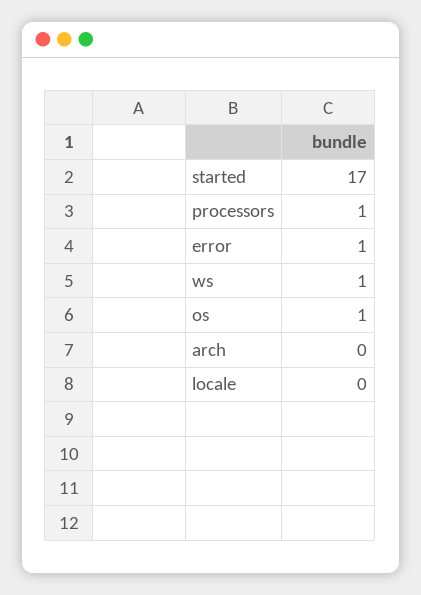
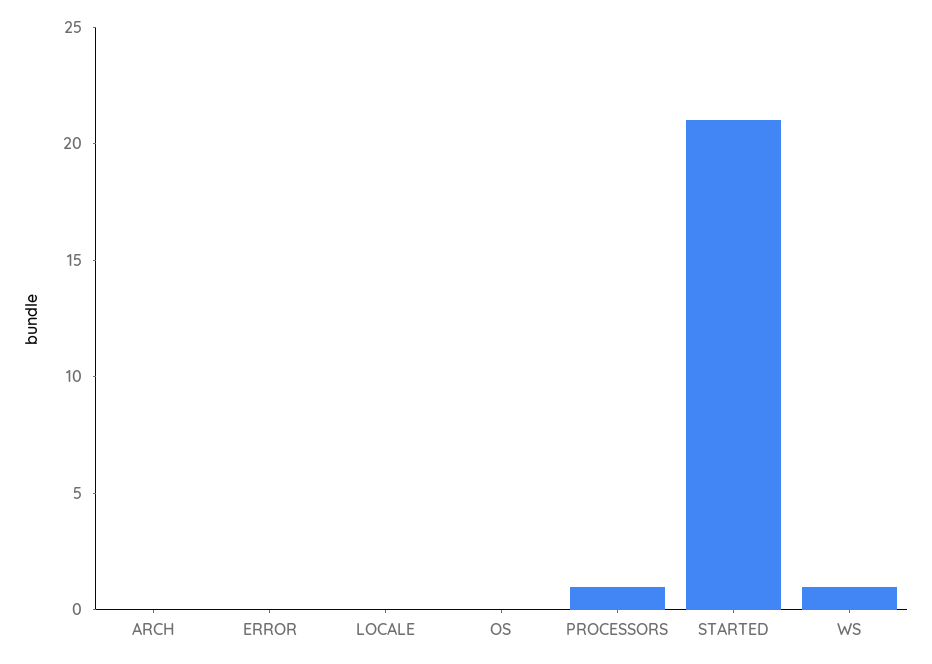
  {
-   "started": 17,
+   "started": 21,
    "processors": 1,
-   "error": 1,
+   "error": 0,
    "ws": 1,
-   "os": 1,
+   "os": 0,
    "arch": 0,
    "locale": 0
  }

